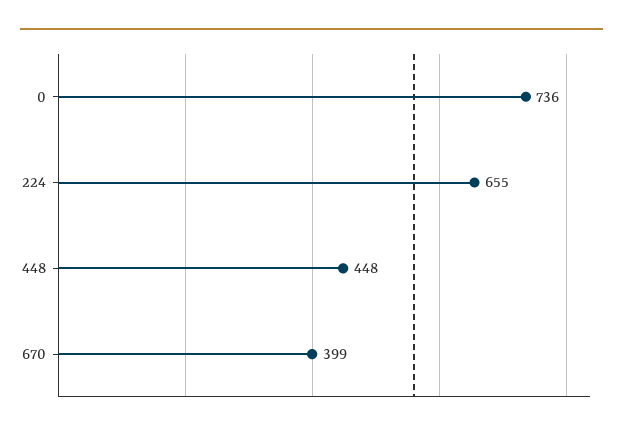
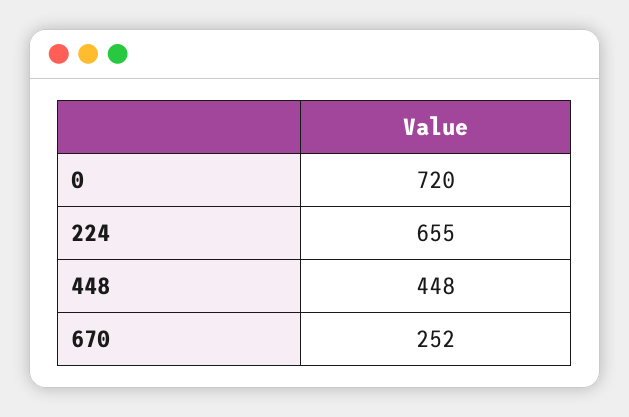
  {
-   "0": 736,
+   "0": 720,
    "224": 655,
    "448": 448,
-   "670": 399
+   "670": 252
  }

